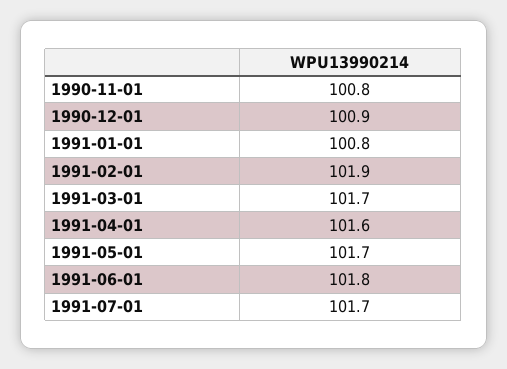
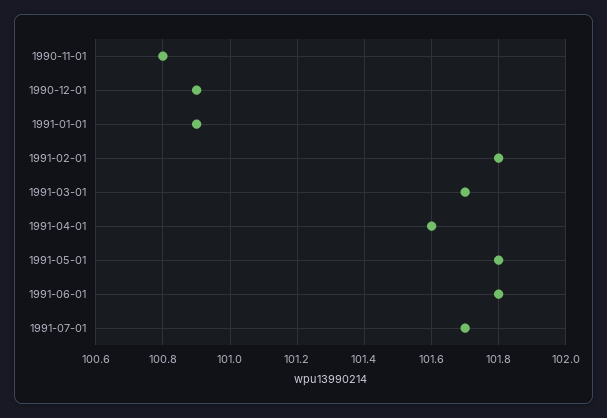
  {
    "1990-11-01": 100.8,
    "1990-12-01": 100.9,
-   "1991-01-01": 100.8,
+   "1991-01-01": 100.9,
-   "1991-02-01": 101.9,
+   "1991-02-01": 101.8,
    "1991-03-01": 101.7,
    "1991-04-01": 101.6,
-   "1991-05-01": 101.7,
+   "1991-05-01": 101.8,
    "1991-06-01": 101.8,
    "1991-07-01": 101.7
  }

